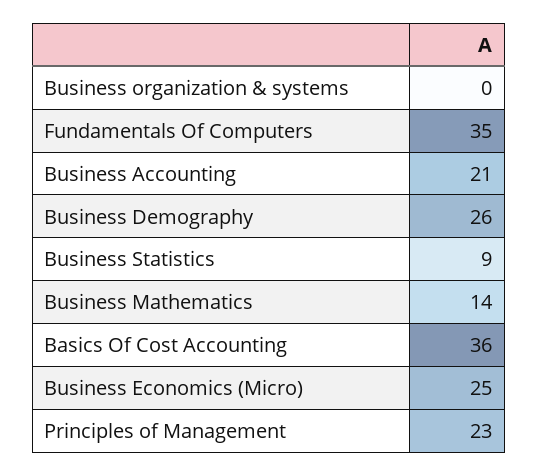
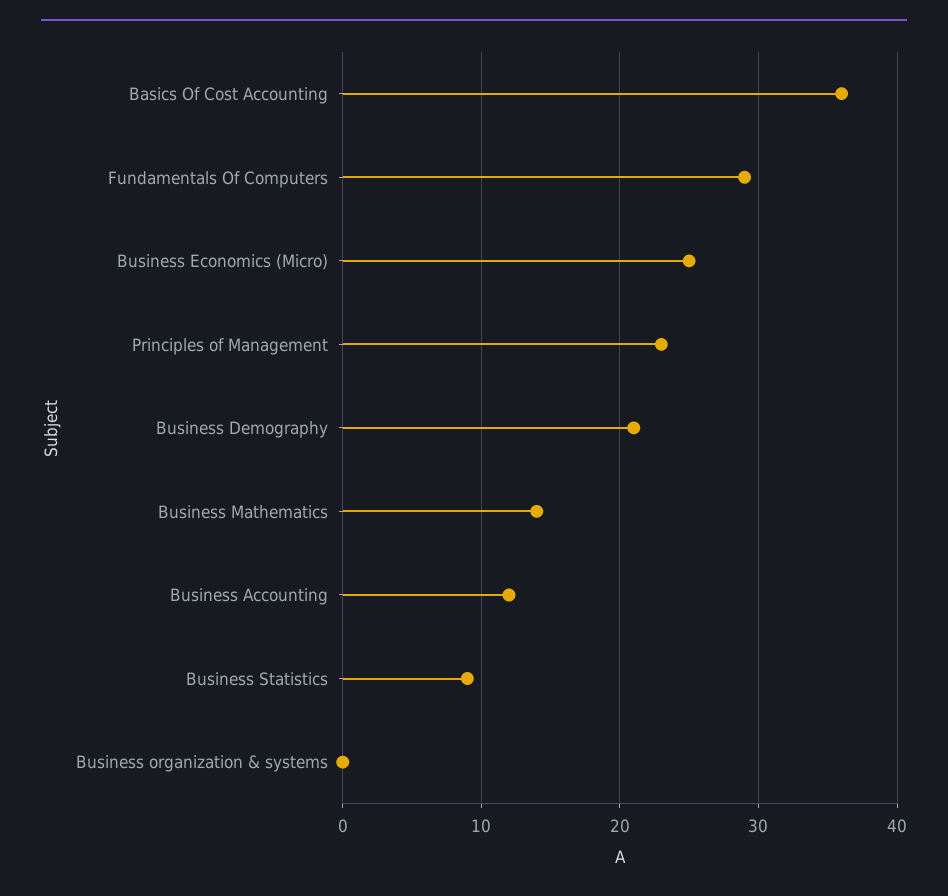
  {
    "Business organization & systems": 0,
-   "Fundamentals Of Computers": 35,
+   "Fundamentals Of Computers": 29,
-   "Business Accounting": 21,
+   "Business Accounting": 12,
-   "Business Demography": 26,
+   "Business Demography": 21,
    "Business Statistics": 9,
    "Business Mathematics": 14,
    "Basics Of Cost Accounting": 36,
    "Business Economics (Micro)": 25,
    "Principles of Management": 23
  }

